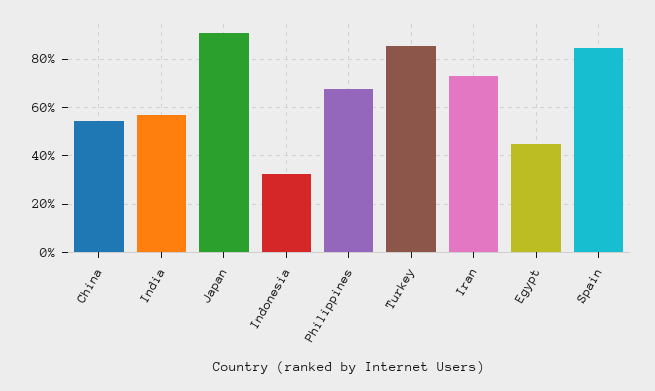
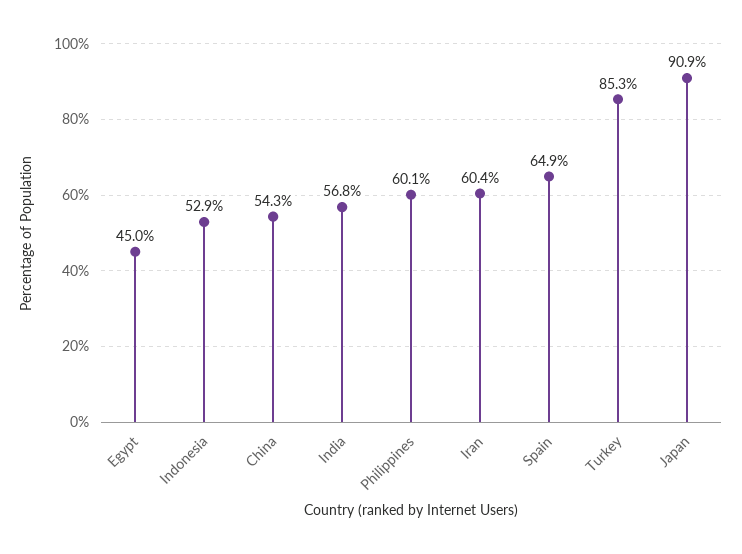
  {
    "China": 54.3,
    "India": 56.8,
    "Japan": 90.9,
-   "Indonesia": 32.5,
+   "Indonesia": 52.9,
-   "Philippines": 67.5,
+   "Philippines": 60.1,
    "Turkey": 85.3,
-   "Iran": 72.5,
+   "Iran": 60.4,
    "Egypt": 45,
-   "Spain": 85
+   "Spain": 64.9
  }

